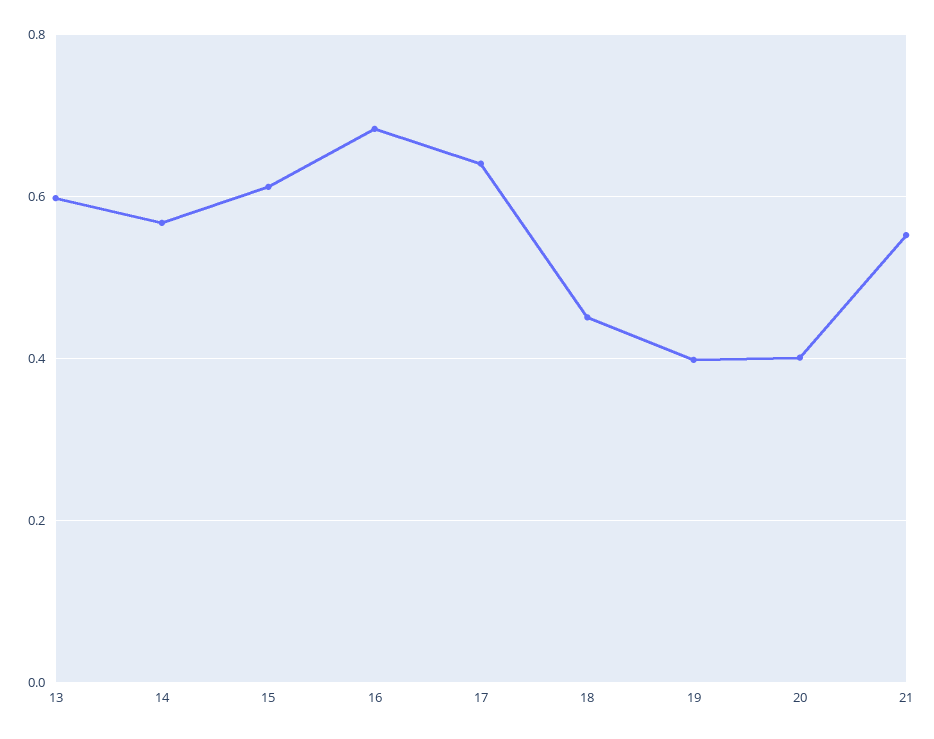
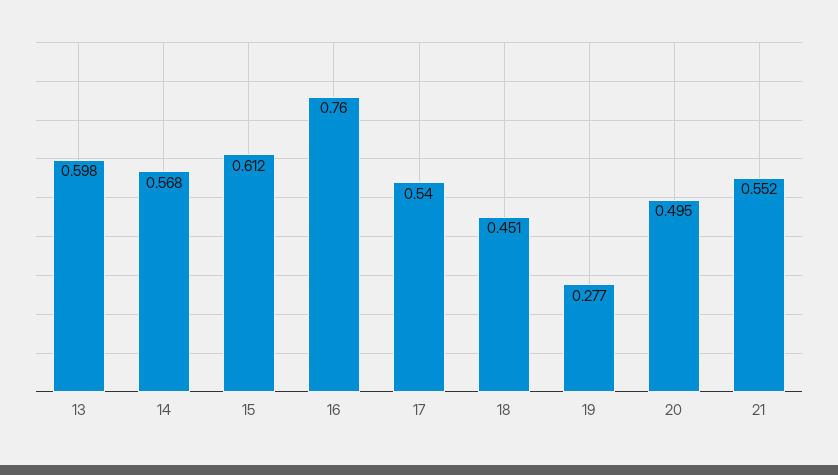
  {
    "13": 0.598,
    "14": 0.568,
    "15": 0.612,
-   "16": 0.68,
+   "16": 0.76,
-   "17": 0.64,
+   "17": 0.54,
    "18": 0.451,
-   "19": 0.4,
+   "19": 0.277,
-   "20": 0.4,
+   "20": 0.495,
    "21": 0.552
  }

